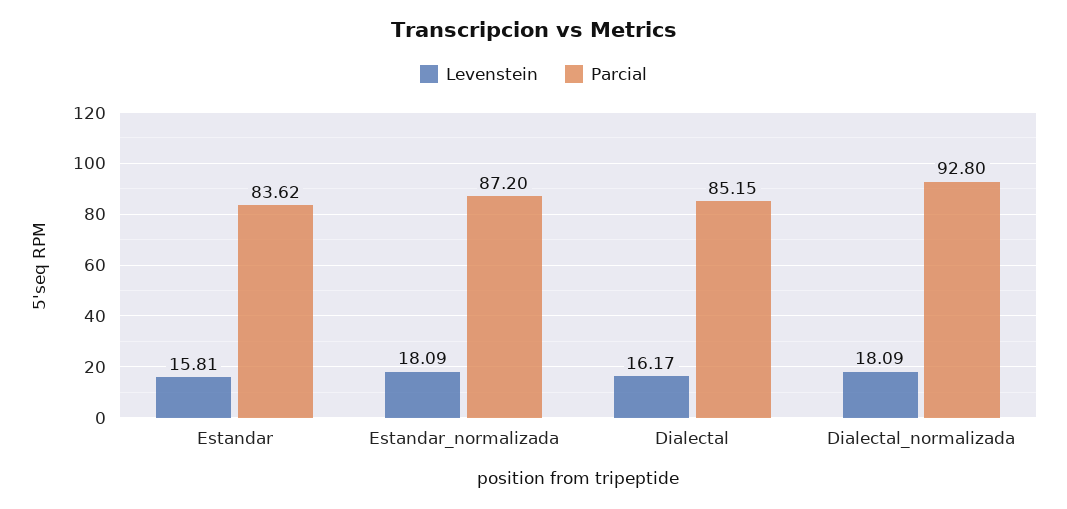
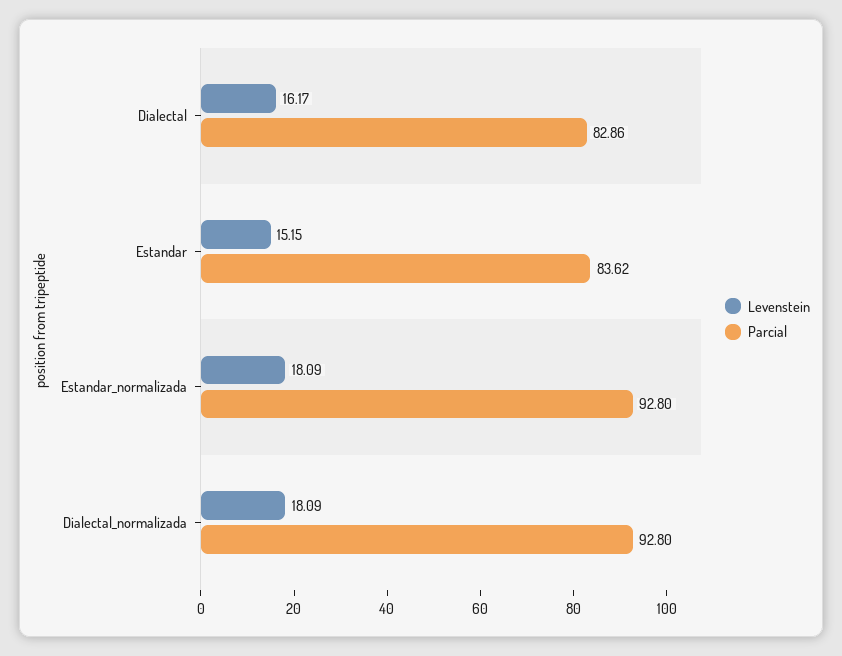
  {
    "Levenstein": {
-     "Estandar": 15.81,
+     "Estandar": 15.15,
      "Estandar_normalizada": 18.09,
      "Dialectal": 16.17,
      "Dialectal_normalizada": 18.09
    },
    "Parcial": {
      "Estandar": 83.62,
-     "Estandar_normalizada": 87.2,
+     "Estandar_normalizada": 92.8,
-     "Dialectal": 85.15,
+     "Dialectal": 82.86,
      "Dialectal_normalizada": 92.8
    }
  }

